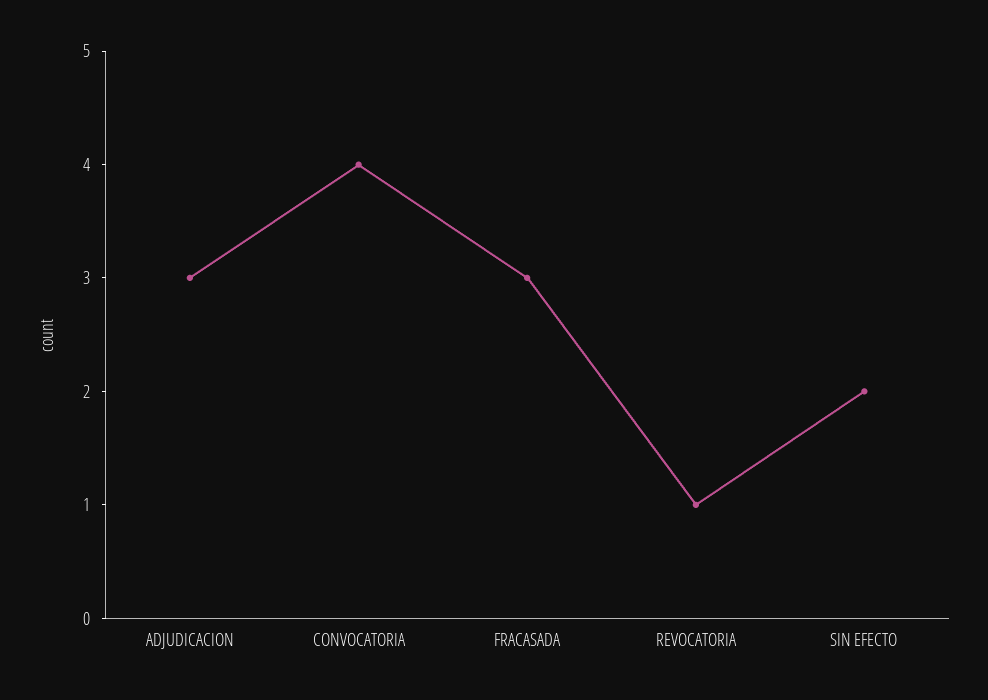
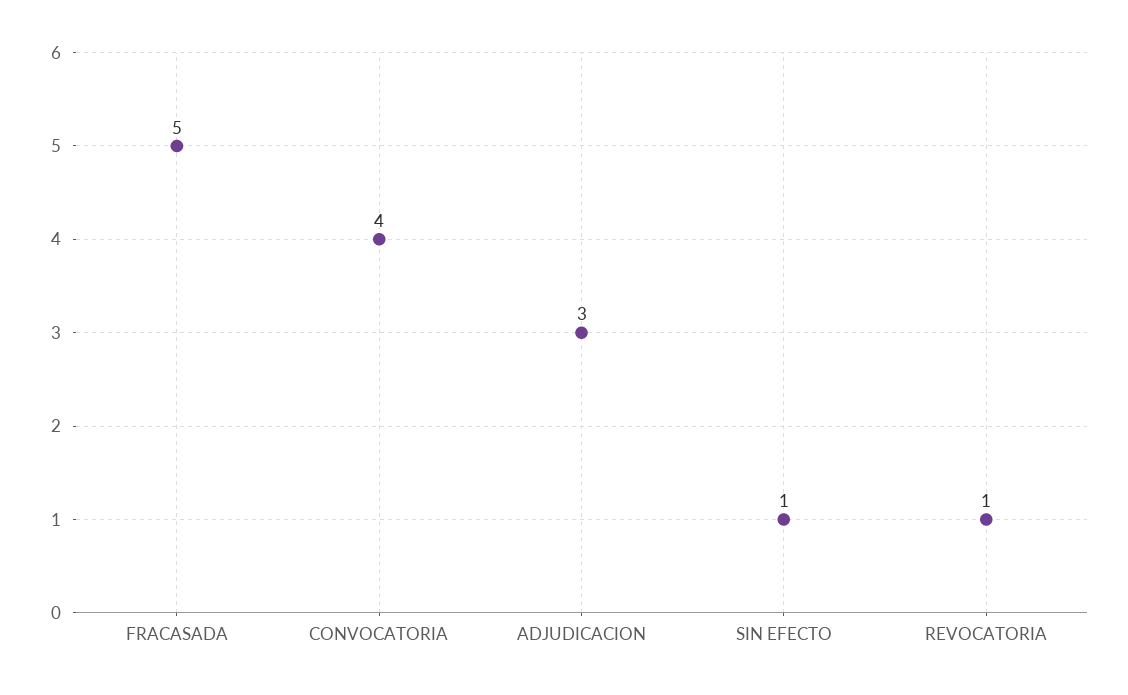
  {
    "ADJUDICACION": 3,
    "CONVOCATORIA": 4,
-   "FRACASADA": 3,
+   "FRACASADA": 5,
    "REVOCATORIA": 1,
-   "SIN EFECTO": 2
+   "SIN EFECTO": 1
  }

